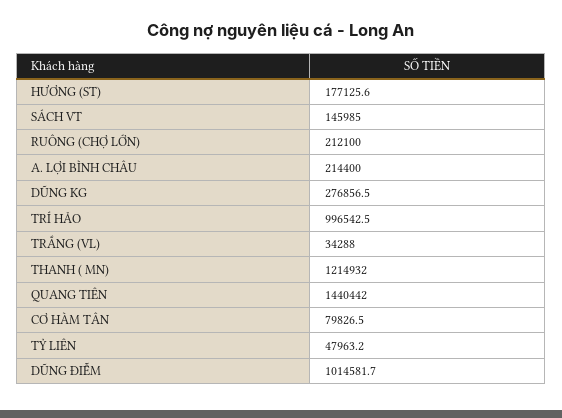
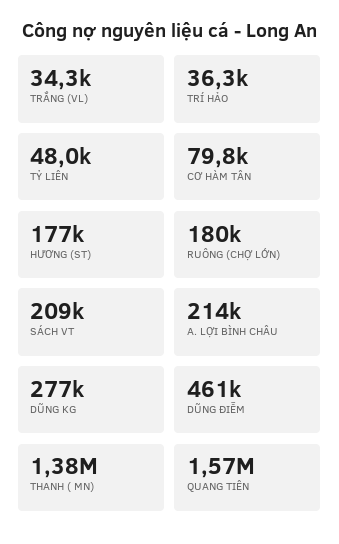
  {
    "HƯƠNG (ST)": 177125.6,
-   "SÁCH VT": 145985,
+   "SÁCH VT": 209000,
-   "RUÔNG (CHỢ LỚN)": 212100,
+   "RUÔNG (CHỢ LỚN)": 180000,
    "A. LỢI BÌNH CHÂU": 214400,
    "DŨNG KG": 276856.5,
-   "TRÍ HẢO": 996542.5,
+   "TRÍ HẢO": 36300,
    "TRẮNG (VL)": 34288,
-   "THANH ( MN)": 1214932,
+   "THANH ( MN)": 1380000,
-   "QUANG TIÊN": 1440442,
+   "QUANG TIÊN": 1570000,
    "CƠ HÀM TÂN": 79826.5,
    "TỶ LIÊN": 47963.2,
-   "DŨNG ĐIỄM": 1014581.7
+   "DŨNG ĐIỄM": 461000
  }

